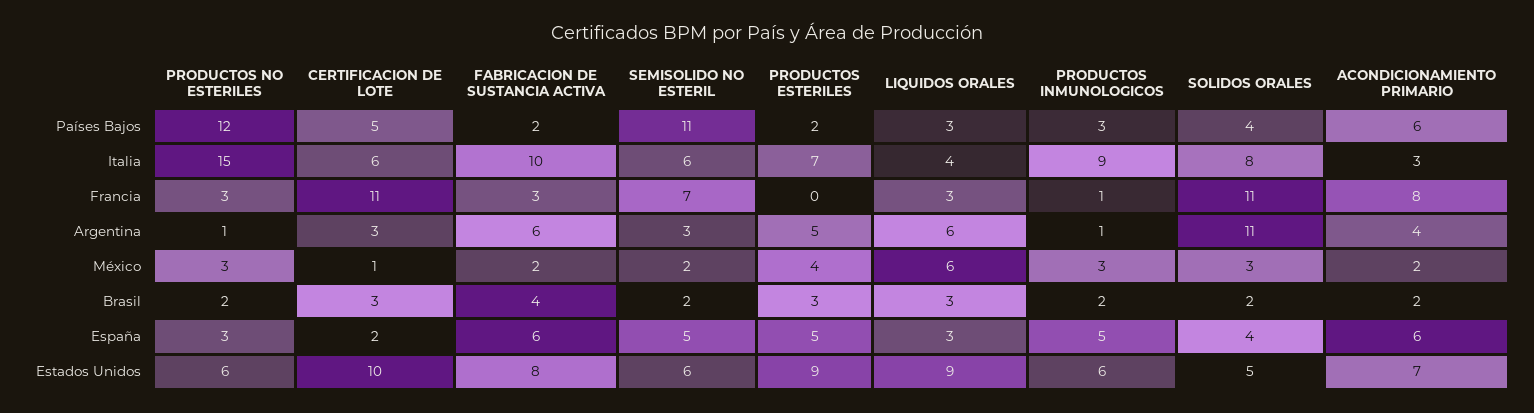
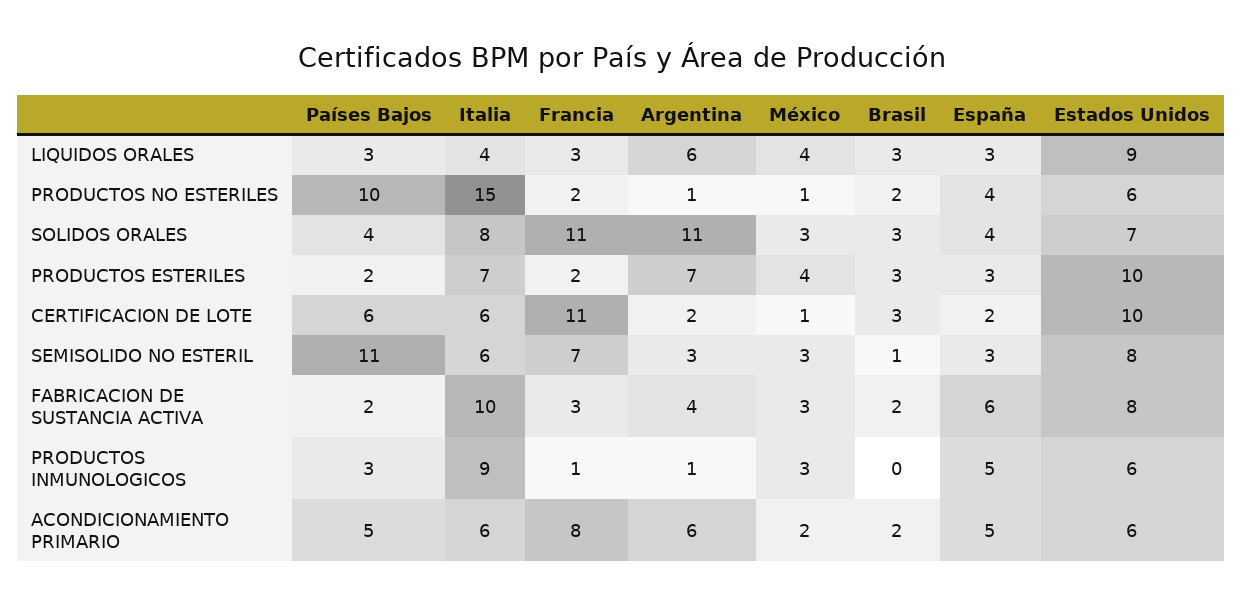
  {
    "PRODUCTOS NO ESTERILES": {
-     "Países Bajos": 12,
+     "Países Bajos": 10,
      "Italia": 15,
-     "Francia": 3,
+     "Francia": 2,
      "Argentina": 1,
-     "México": 3,
+     "México": 1,
      "Brasil": 2,
-     "España": 3,
+     "España": 4,
      "Estados Unidos": 6
    },
    "CERTIFICACION DE LOTE": {
-     "Países Bajos": 5,
+     "Países Bajos": 6,
      "Italia": 6,
      "Francia": 11,
-     "Argentina": 3,
+     "Argentina": 2,
      "México": 1,
      "Brasil": 3,
      "España": 2,
      "Estados Unidos": 10
    },
    "FABRICACION DE SUSTANCIA ACTIVA": {
      "Países Bajos": 2,
      "Italia": 10,
      "Francia": 3,
-     "Argentina": 6,
+     "Argentina": 4,
-     "México": 2,
+     "México": 3,
-     "Brasil": 4,
+     "Brasil": 2,
      "España": 6,
      "Estados Unidos": 8
    },
    "SEMISOLIDO NO ESTERIL": {
      "Países Bajos": 11,
      "Italia": 6,
      "Francia": 7,
      "Argentina": 3,
-     "México": 2,
+     "México": 3,
-     "Brasil": 2,
+     "Brasil": 1,
-     "España": 5,
+     "España": 3,
-     "Estados Unidos": 6
+     "Estados Unidos": 8
    },
    "PRODUCTOS ESTERILES": {
      "Países Bajos": 2,
      "Italia": 7,
-     "Francia": 0,
+     "Francia": 2,
-     "Argentina": 5,
+     "Argentina": 7,
      "México": 4,
      "Brasil": 3,
-     "España": 5,
+     "España": 3,
-     "Estados Unidos": 9
+     "Estados Unidos": 10
    },
    "LIQUIDOS ORALES": {
      "Países Bajos": 3,
      "Italia": 4,
      "Francia": 3,
      "Argentina": 6,
-     "México": 6,
+     "México": 4,
      "Brasil": 3,
      "España": 3,
      "Estados Unidos": 9
    },
    "PRODUCTOS INMUNOLOGICOS": {
      "Países Bajos": 3,
      "Italia": 9,
      "Francia": 1,
      "Argentina": 1,
      "México": 3,
-     "Brasil": 2,
+     "Brasil": 0,
      "España": 5,
      "Estados Unidos": 6
    },
    "SOLIDOS ORALES": {
      "Países Bajos": 4,
      "Italia": 8,
      "Francia": 11,
      "Argentina": 11,
      "México": 3,
-     "Brasil": 2,
+     "Brasil": 3,
      "España": 4,
-     "Estados Unidos": 5
+     "Estados Unidos": 7
    },
    "ACONDICIONAMIENTO PRIMARIO": {
-     "Países Bajos": 6,
+     "Países Bajos": 5,
-     "Italia": 3,
+     "Italia": 6,
      "Francia": 8,
-     "Argentina": 4,
+     "Argentina": 6,
      "México": 2,
      "Brasil": 2,
-     "España": 6,
+     "España": 5,
-     "Estados Unidos": 7
+     "Estados Unidos": 6
    }
  }

